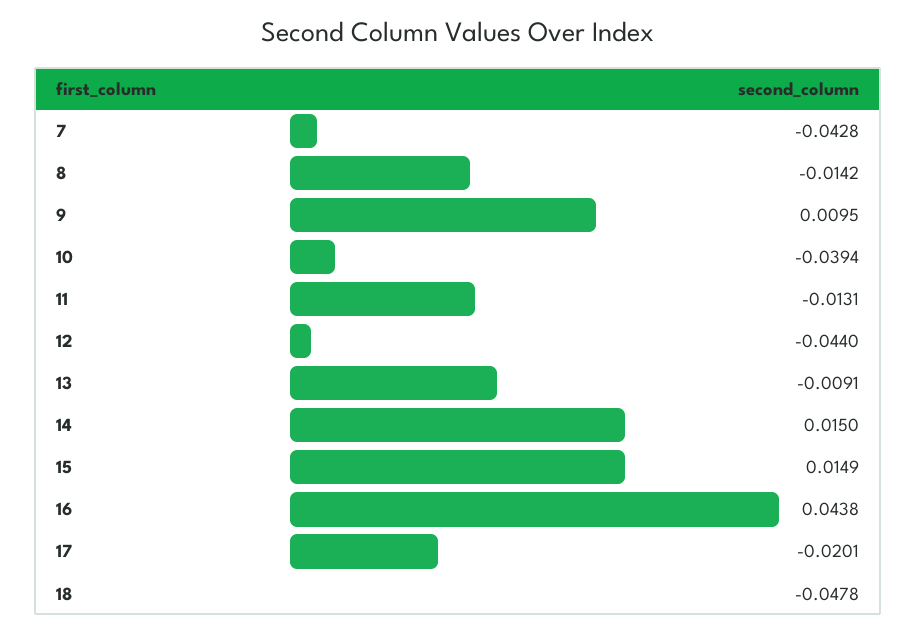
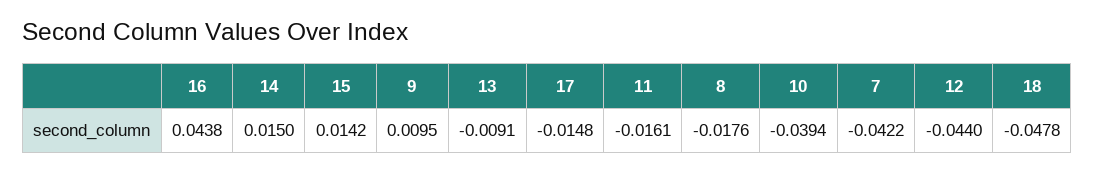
  {
-   "7": -0.0428,
+   "7": -0.0422,
-   "8": -0.0142,
+   "8": -0.0176,
    "9": 0.0095,
    "10": -0.0394,
-   "11": -0.0131,
+   "11": -0.0161,
    "12": -0.044,
    "13": -0.0091,
    "14": 0.015,
-   "15": 0.0149,
+   "15": 0.0142,
    "16": 0.0438,
-   "17": -0.0201,
+   "17": -0.0148,
    "18": -0.0478
  }

